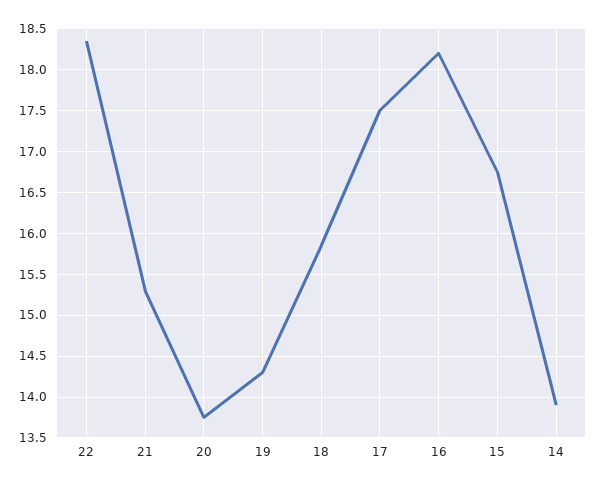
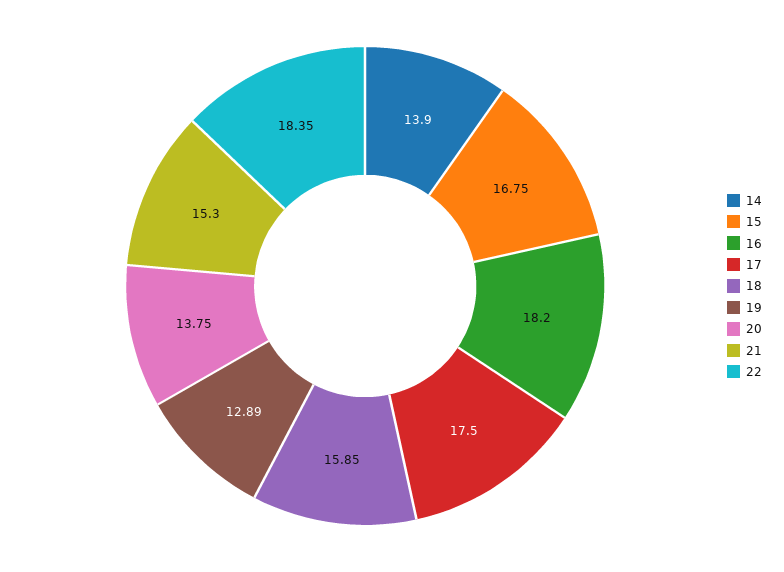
  {
    "22": 18.35,
    "21": 15.3,
    "20": 13.75,
-   "19": 14.3,
+   "19": 12.89,
    "18": 15.85,
    "17": 17.5,
    "16": 18.2,
    "15": 16.75,
    "14": 13.9
  }

